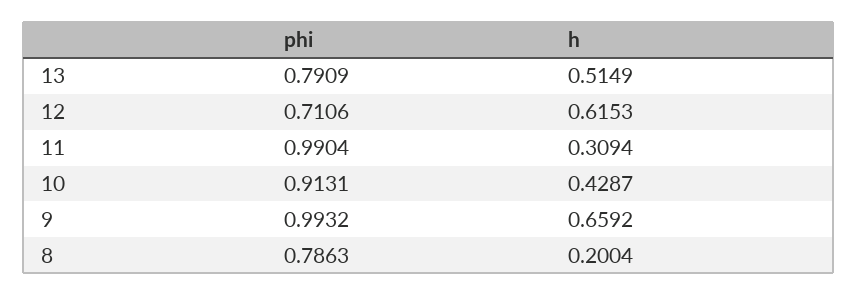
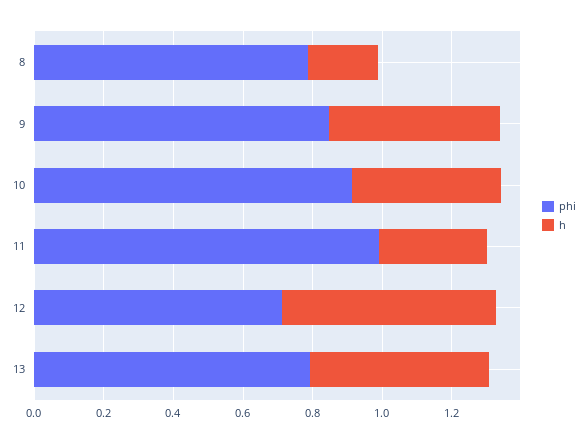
  {
    "phi": {
      "13": 0.7909,
      "12": 0.7106,
      "11": 0.9904,
      "10": 0.9131,
-     "9": 0.9932,
+     "9": 0.85,
      "8": 0.7863
    },
    "h": {
      "13": 0.5149,
      "12": 0.6153,
      "11": 0.3094,
      "10": 0.4287,
-     "9": 0.6592,
+     "9": 0.5,
      "8": 0.2004
    }
  }

